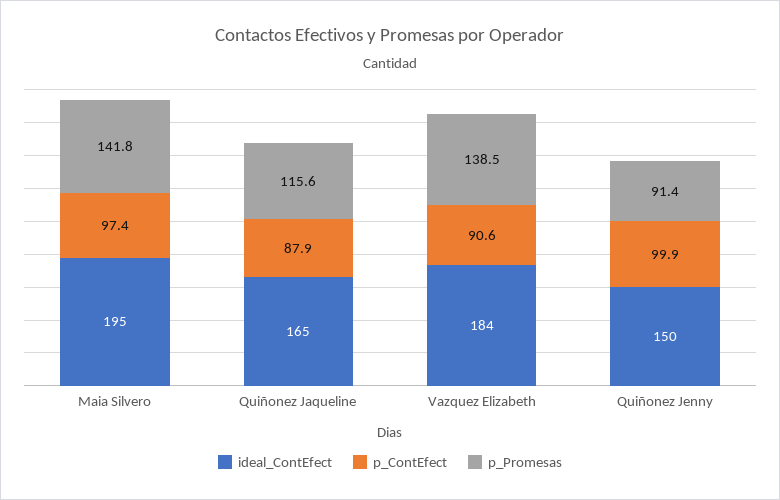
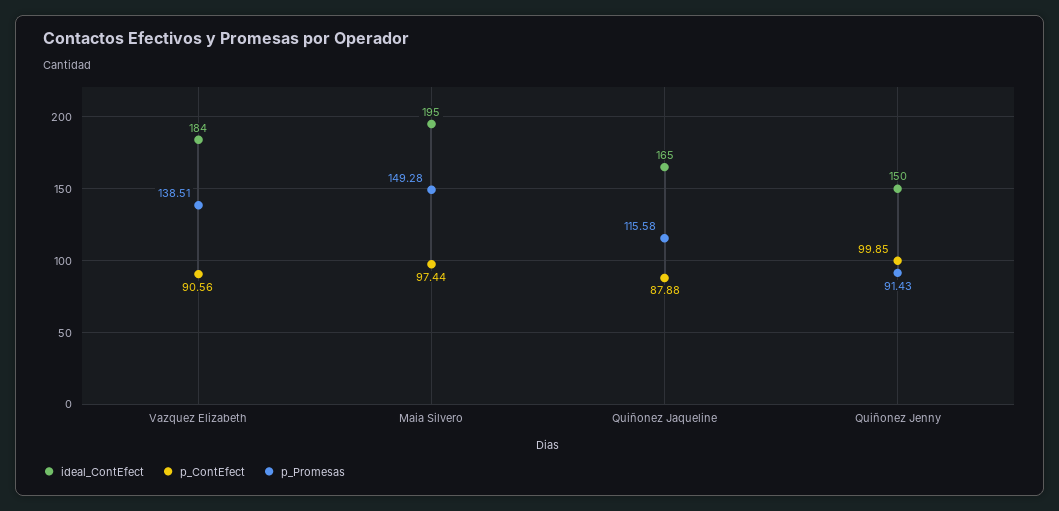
  {
    "ideal_ContEfect": {
      "Maia Silvero": 195,
      "Quiñonez Jaqueline": 165,
      "Vazquez Elizabeth": 184,
      "Quiñonez Jenny": 150
    },
    "p_ContEfect": {
      "Maia Silvero": 97.44,
      "Quiñonez Jaqueline": 87.88,
      "Vazquez Elizabeth": 90.56,
      "Quiñonez Jenny": 99.85
    },
    "p_Promesas": {
-     "Maia Silvero": 141.8,
+     "Maia Silvero": 149.28,
      "Quiñonez Jaqueline": 115.58,
      "Vazquez Elizabeth": 138.51,
      "Quiñonez Jenny": 91.43
    }
  }

